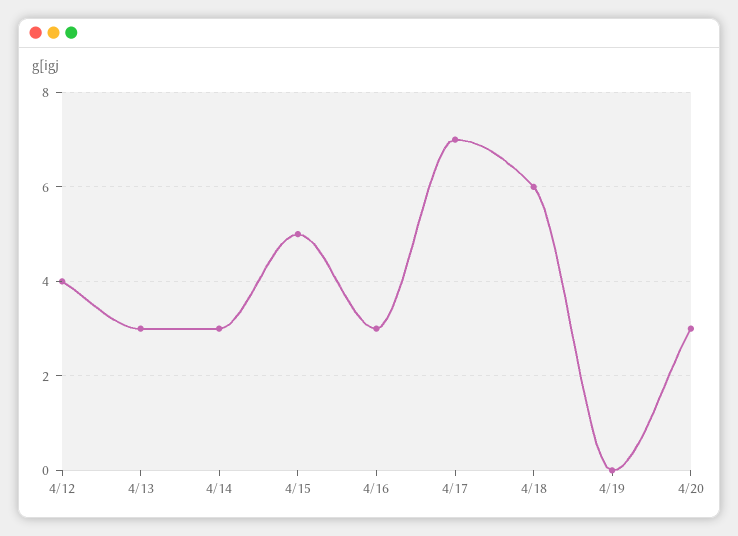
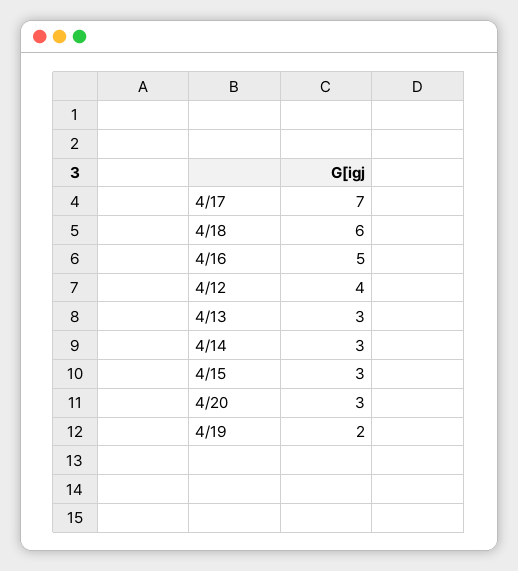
  {
    "4/12": 4,
    "4/13": 3,
    "4/14": 3,
-   "4/15": 5,
+   "4/15": 3,
-   "4/16": 3,
+   "4/16": 5,
    "4/17": 7,
    "4/18": 6,
-   "4/19": 0,
+   "4/19": 2,
    "4/20": 3
  }

